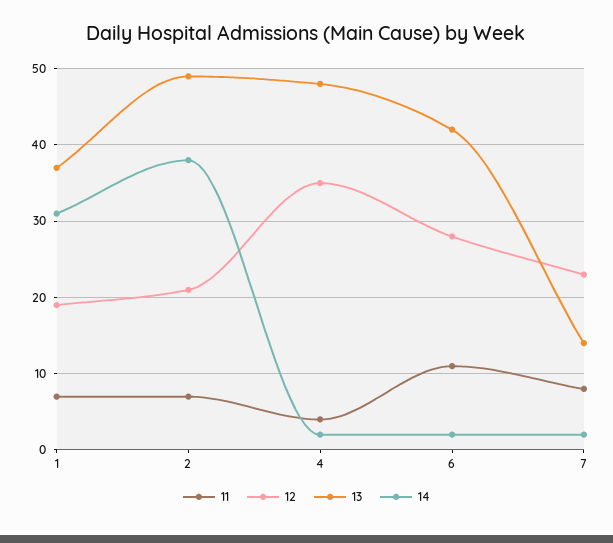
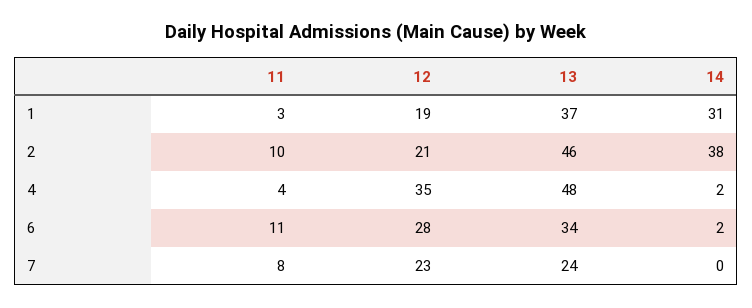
  {
    "11": {
-     "1": 7,
+     "1": 3,
-     "2": 7,
+     "2": 10,
      "4": 4,
      "6": 11,
      "7": 8
    },
    "12": {
      "1": 19,
      "2": 21,
      "4": 35,
      "6": 28,
      "7": 23
    },
    "13": {
      "1": 37,
-     "2": 49,
+     "2": 46,
      "4": 48,
-     "6": 42,
+     "6": 34,
-     "7": 14
+     "7": 24
    },
    "14": {
      "1": 31,
      "2": 38,
      "4": 2,
      "6": 2,
-     "7": 2
+     "7": 0
    }
  }

